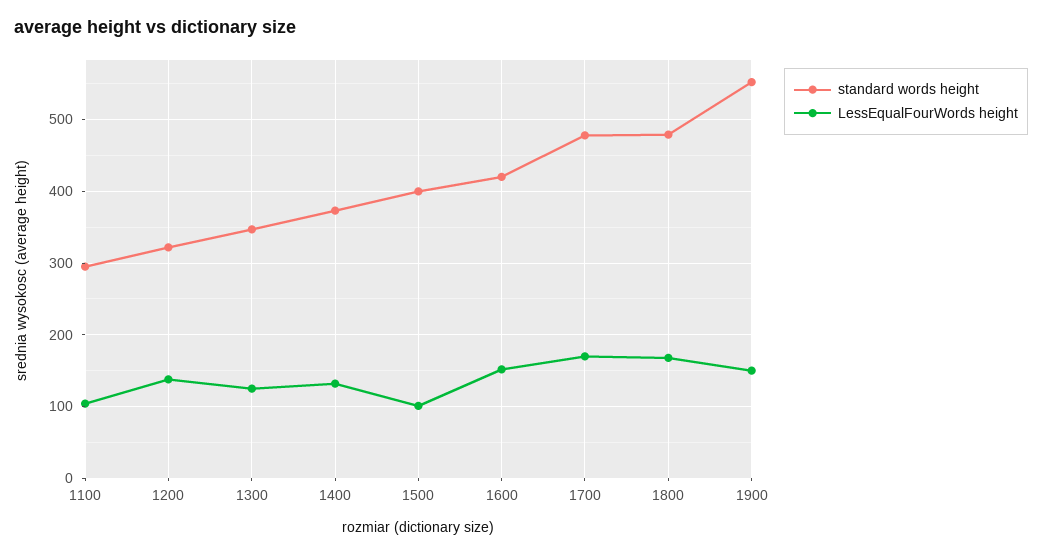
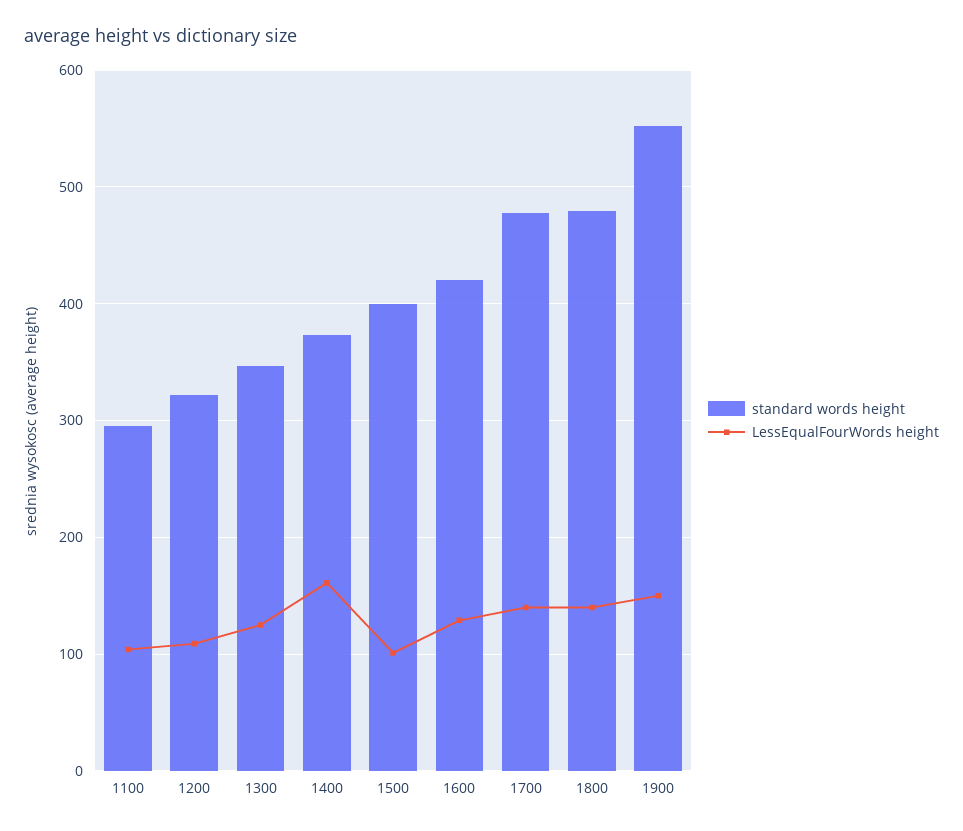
  {
    "standard words height": {
      "1100": 300,
      "1200": 320,
      "1300": 350,
      "1400": 370,
      "1500": 400,
      "1600": 420,
      "1700": 480,
      "1800": 480,
      "1900": 550
    },
    "LessEqualFourWords height": {
      "1100": 100,
-     "1200": 140,
+     "1200": 110,
      "1300": 130,
-     "1400": 130,
+     "1400": 160,
      "1500": 100,
-     "1600": 150,
+     "1600": 130,
-     "1700": 170,
+     "1700": 140,
-     "1800": 170,
+     "1800": 140,
      "1900": 150
    }
  }

